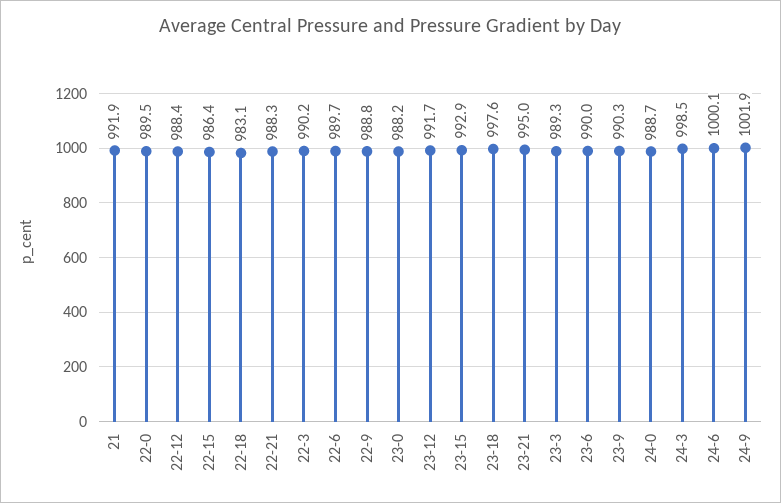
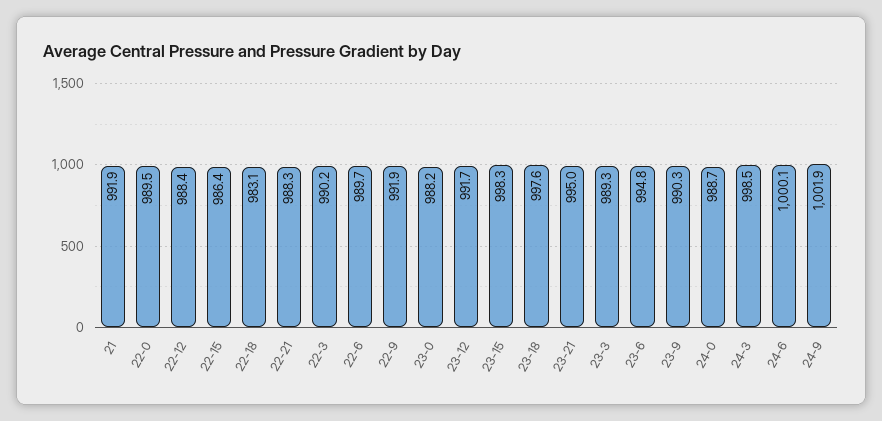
  {
    "21": 991.9,
    "22-0": 989.5,
    "22-12": 988.4,
    "22-15": 986.4,
    "22-18": 983.1,
    "22-21": 988.3,
    "22-3": 990.2,
    "22-6": 989.7,
-   "22-9": 988.8,
+   "22-9": 991.9,
    "23-0": 988.2,
    "23-12": 991.7,
-   "23-15": 992.9,
+   "23-15": 998.3,
    "23-18": 997.6,
    "23-21": 995,
    "23-3": 989.3,
-   "23-6": 990,
+   "23-6": 994.8,
    "23-9": 990.3,
    "24-0": 988.7,
    "24-3": 998.5,
    "24-6": 1000.1,
    "24-9": 1001.9
  }

